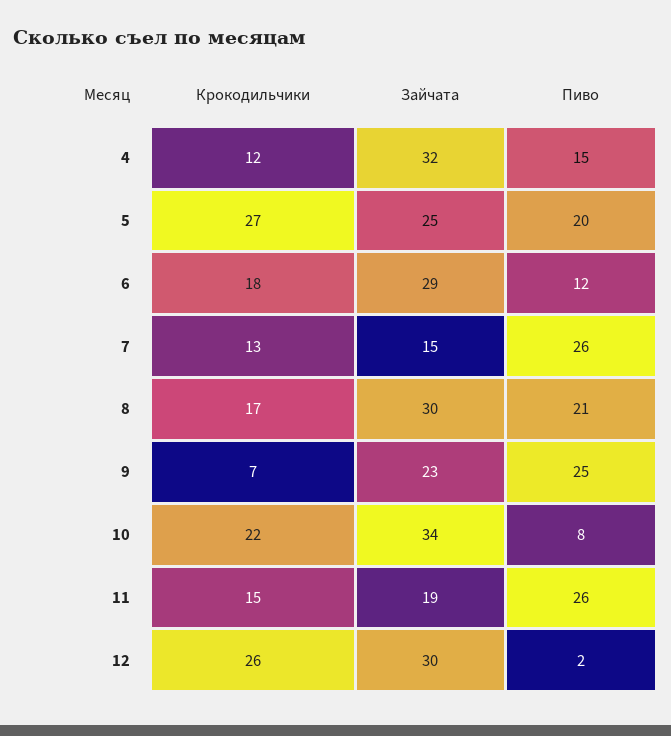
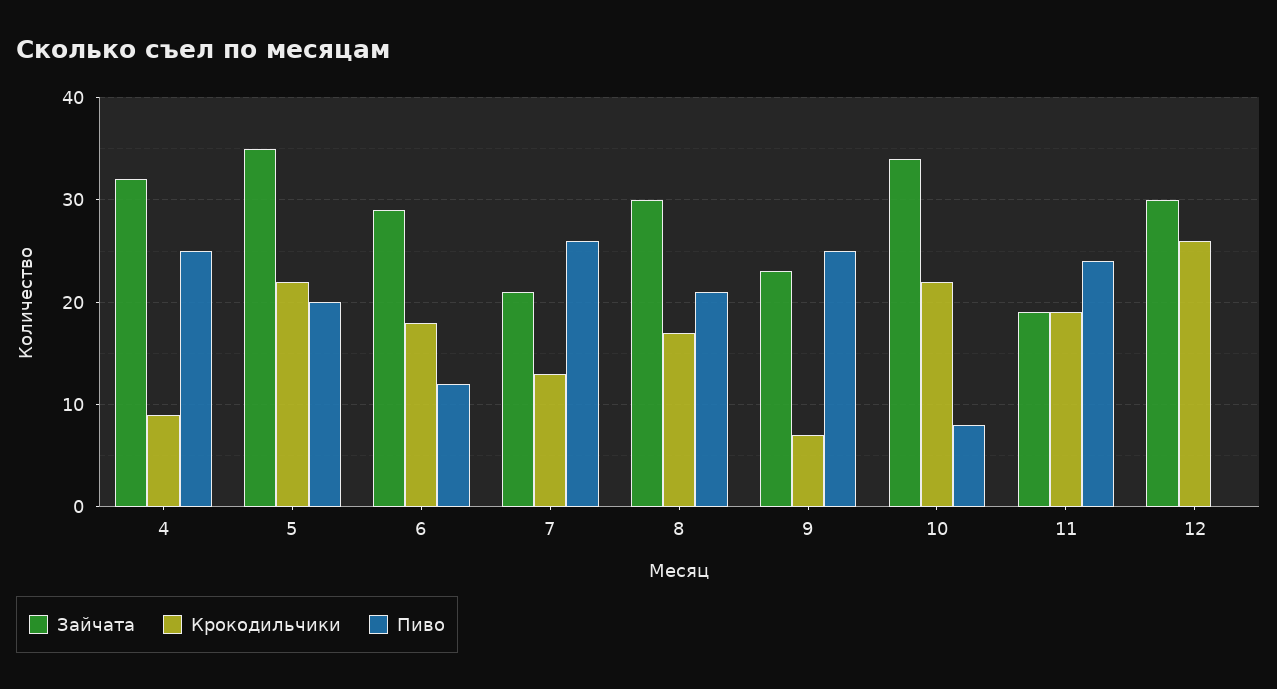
  {
    "Крокодильчики": {
-     "4": 12,
+     "4": 9,
-     "5": 27,
+     "5": 22,
      "6": 18,
      "7": 13,
      "8": 17,
      "9": 7,
      "10": 22,
-     "11": 15,
+     "11": 19,
      "12": 26
    },
    "Зайчата": {
      "4": 32,
-     "5": 25,
+     "5": 35,
      "6": 29,
-     "7": 15,
+     "7": 21,
      "8": 30,
      "9": 23,
      "10": 34,
      "11": 19,
      "12": 30
    },
    "Пиво": {
-     "4": 15,
+     "4": 25,
      "5": 20,
      "6": 12,
      "7": 26,
      "8": 21,
      "9": 25,
      "10": 8,
-     "11": 26,
+     "11": 24,
-     "12": 2
+     "12": 0
    }
  }

